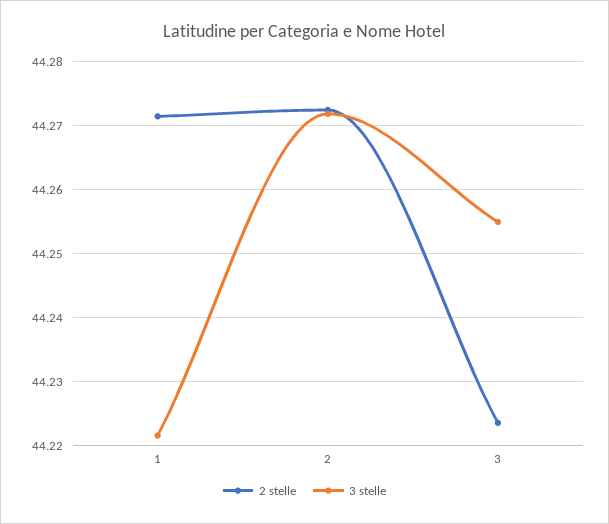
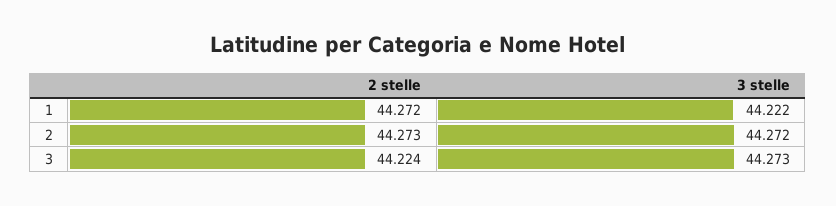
  {
    "2 stelle": {
      "1": 44.272,
      "2": 44.273,
      "3": 44.224
    },
    "3 stelle": {
      "1": 44.222,
      "2": 44.272,
-     "3": 44.255
+     "3": 44.273
    }
  }

